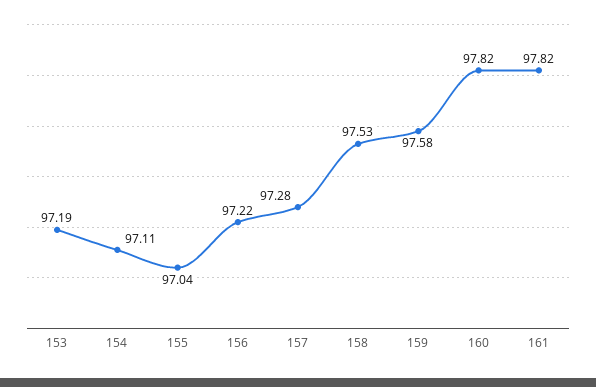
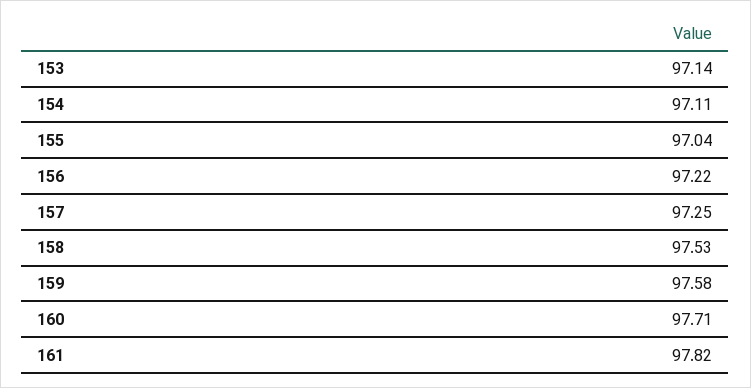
  {
-   "153": 97.19,
+   "153": 97.14,
    "154": 97.11,
    "155": 97.04,
    "156": 97.22,
-   "157": 97.28,
+   "157": 97.25,
    "158": 97.53,
    "159": 97.58,
-   "160": 97.82,
+   "160": 97.71,
    "161": 97.82
  }

